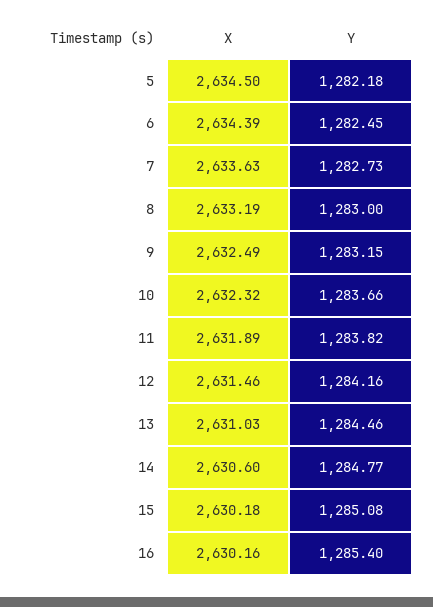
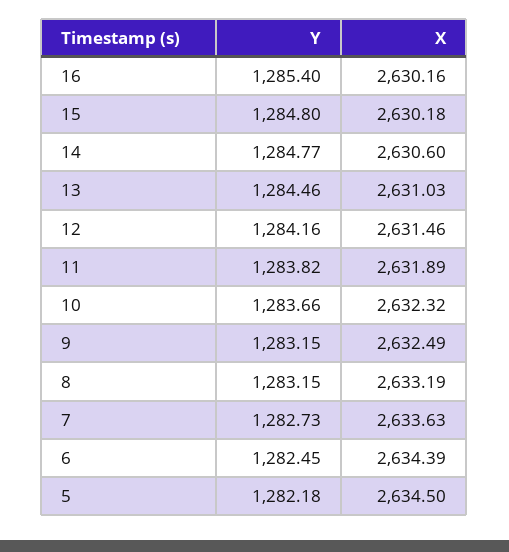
  {
    "X": {
      "5": 2634.5,
      "6": 2634.39,
      "7": 2633.63,
      "8": 2633.19,
      "9": 2632.49,
      "10": 2632.32,
      "11": 2631.89,
      "12": 2631.46,
      "13": 2631.03,
      "14": 2630.6,
      "15": 2630.18,
      "16": 2630.16
    },
    "Y": {
      "5": 1282.18,
      "6": 1282.45,
      "7": 1282.73,
-     "8": 1283,
+     "8": 1283.15,
      "9": 1283.15,
      "10": 1283.66,
      "11": 1283.82,
      "12": 1284.16,
      "13": 1284.46,
      "14": 1284.77,
-     "15": 1285.08,
+     "15": 1284.8,
      "16": 1285.4
    }
  }

